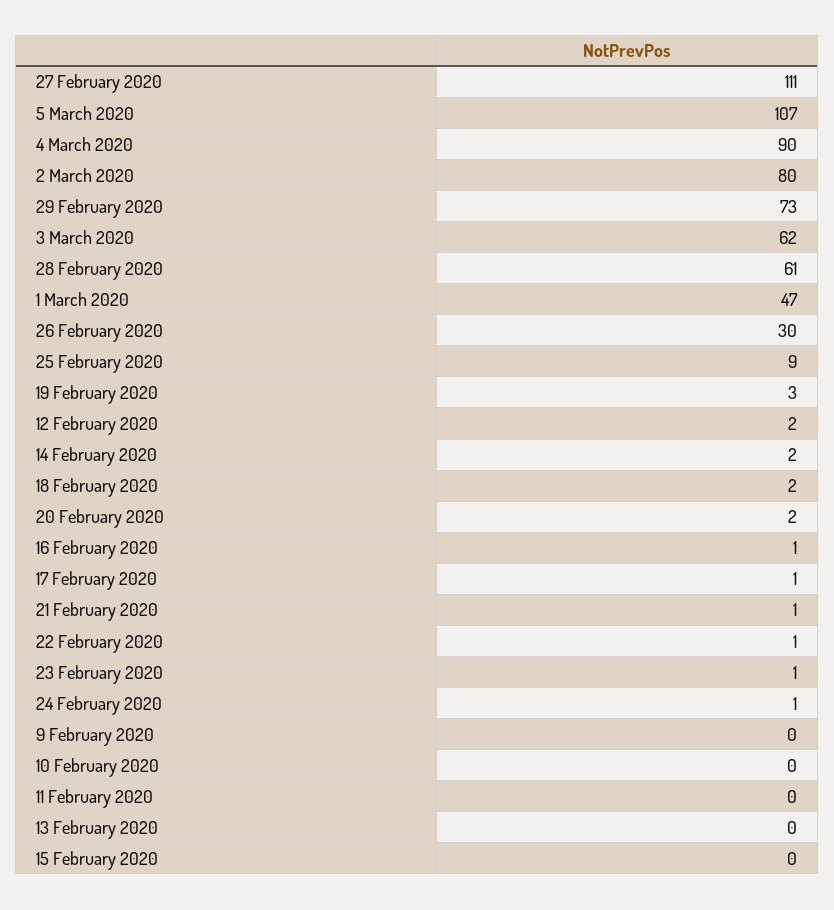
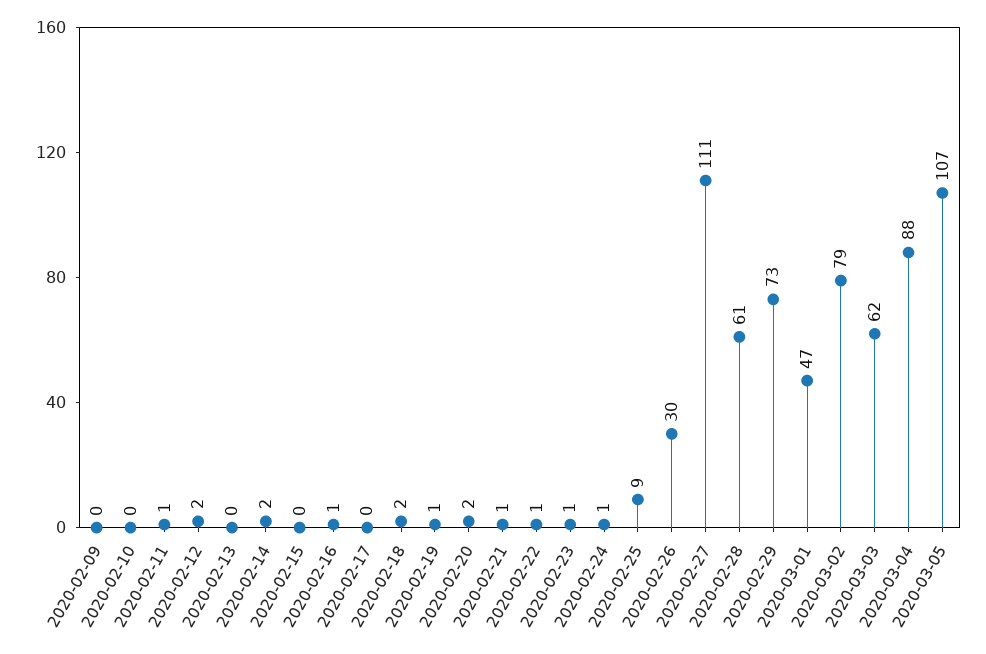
  {
    "27 February 2020": 111,
    "5 March 2020": 107,
-   "4 March 2020": 90,
+   "4 March 2020": 88,
-   "2 March 2020": 80,
+   "2 March 2020": 79,
    "29 February 2020": 73,
    "3 March 2020": 62,
    "28 February 2020": 61,
    "1 March 2020": 47,
    "26 February 2020": 30,
    "25 February 2020": 9,
-   "19 February 2020": 3,
+   "19 February 2020": 1,
    "12 February 2020": 2,
    "14 February 2020": 2,
    "18 February 2020": 2,
    "20 February 2020": 2,
    "16 February 2020": 1,
-   "17 February 2020": 1,
+   "17 February 2020": 0,
    "21 February 2020": 1,
    "22 February 2020": 1,
    "23 February 2020": 1,
    "24 February 2020": 1,
    "9 February 2020": 0,
    "10 February 2020": 0,
-   "11 February 2020": 0,
+   "11 February 2020": 1,
    "13 February 2020": 0,
    "15 February 2020": 0
  }

